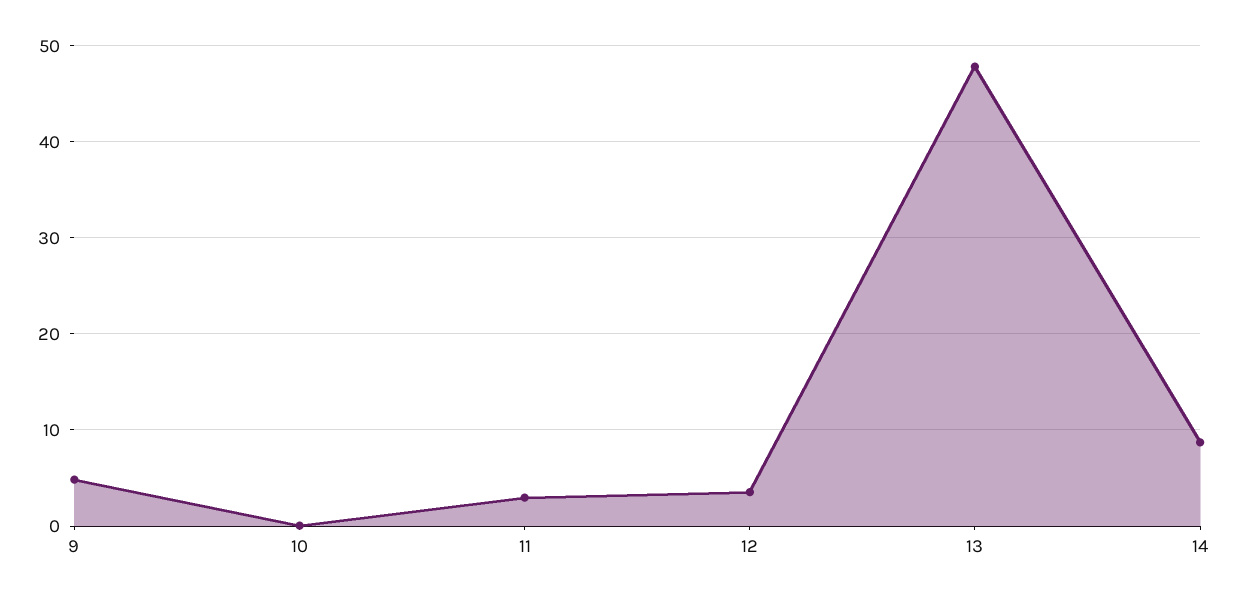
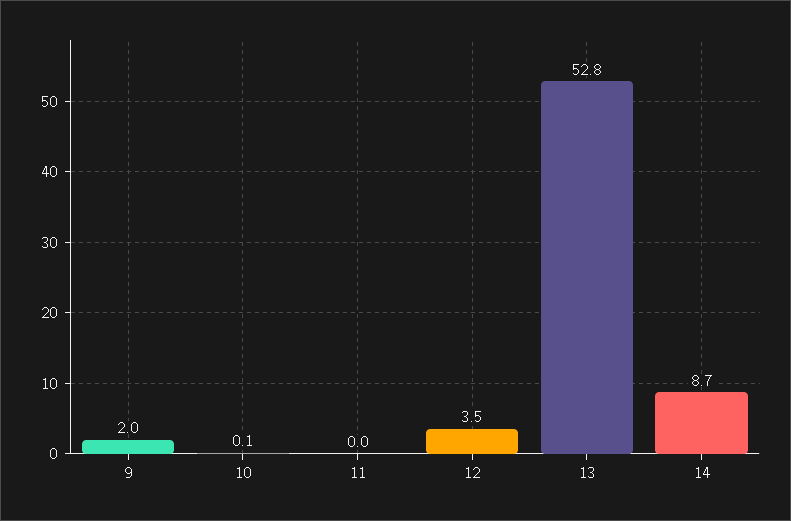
  {
-   "9": 5,
+   "9": 2,
    "10": 0.1,
-   "11": 3,
+   "11": 0,
    "12": 3.5,
-   "13": 48,
+   "13": 52.8,
    "14": 8.7
  }

